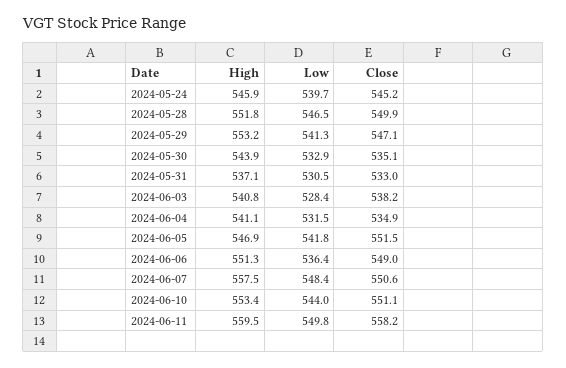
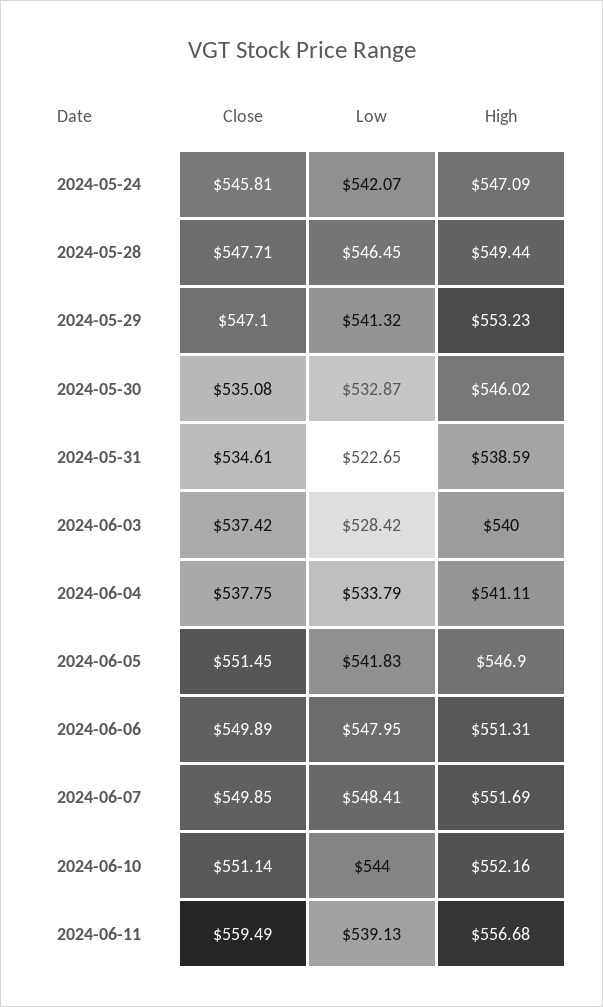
  {
    "High": {
-     "2024-05-24": 545.9,
+     "2024-05-24": 547.09,
-     "2024-05-28": 551.8,
+     "2024-05-28": 549.44,
      "2024-05-29": 553.23,
-     "2024-05-30": 543.9,
+     "2024-05-30": 546.02,
-     "2024-05-31": 537.1,
+     "2024-05-31": 538.59,
-     "2024-06-03": 540.8,
+     "2024-06-03": 540,
      "2024-06-04": 541.11,
      "2024-06-05": 546.9,
      "2024-06-06": 551.31,
-     "2024-06-07": 557.5,
+     "2024-06-07": 551.69,
-     "2024-06-10": 553.4,
+     "2024-06-10": 552.16,
-     "2024-06-11": 559.5
+     "2024-06-11": 556.68
    },
    "Low": {
-     "2024-05-24": 539.7,
+     "2024-05-24": 542.07,
      "2024-05-28": 546.45,
      "2024-05-29": 541.32,
      "2024-05-30": 532.87,
-     "2024-05-31": 530.5,
+     "2024-05-31": 522.65,
      "2024-06-03": 528.42,
-     "2024-06-04": 531.5,
+     "2024-06-04": 533.79,
      "2024-06-05": 541.83,
-     "2024-06-06": 536.4,
+     "2024-06-06": 547.95,
      "2024-06-07": 548.41,
      "2024-06-10": 544,
-     "2024-06-11": 549.8
+     "2024-06-11": 539.13
    },
    "Close": {
-     "2024-05-24": 545.2,
+     "2024-05-24": 545.81,
-     "2024-05-28": 549.9,
+     "2024-05-28": 547.71,
      "2024-05-29": 547.1,
      "2024-05-30": 535.08,
-     "2024-05-31": 533,
+     "2024-05-31": 534.61,
-     "2024-06-03": 538.2,
+     "2024-06-03": 537.42,
-     "2024-06-04": 534.9,
+     "2024-06-04": 537.75,
      "2024-06-05": 551.45,
-     "2024-06-06": 549,
+     "2024-06-06": 549.89,
-     "2024-06-07": 550.6,
+     "2024-06-07": 549.85,
      "2024-06-10": 551.14,
-     "2024-06-11": 558.2
+     "2024-06-11": 559.49
    }
  }

